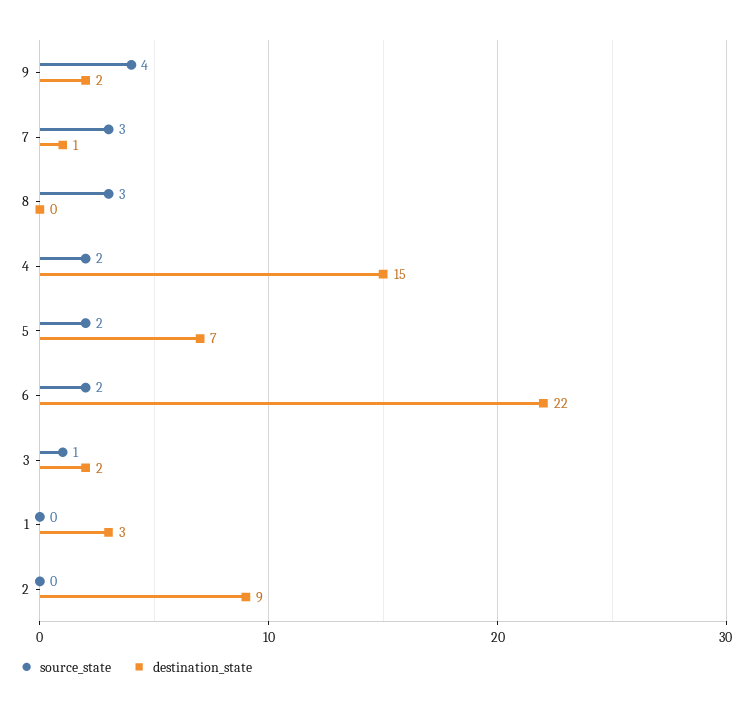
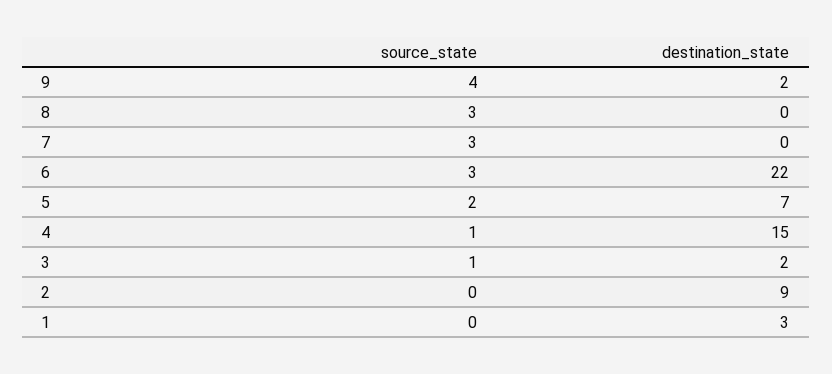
  {
    "source_state": {
      "9": 4,
      "7": 3,
      "8": 3,
-     "4": 2,
+     "4": 1,
      "5": 2,
-     "6": 2,
+     "6": 3,
      "3": 1,
      "1": 0,
      "2": 0
    },
    "destination_state": {
      "9": 2,
-     "7": 1,
+     "7": 0,
      "8": 0,
      "4": 15,
      "5": 7,
      "6": 22,
      "3": 2,
      "1": 3,
      "2": 9
    }
  }

